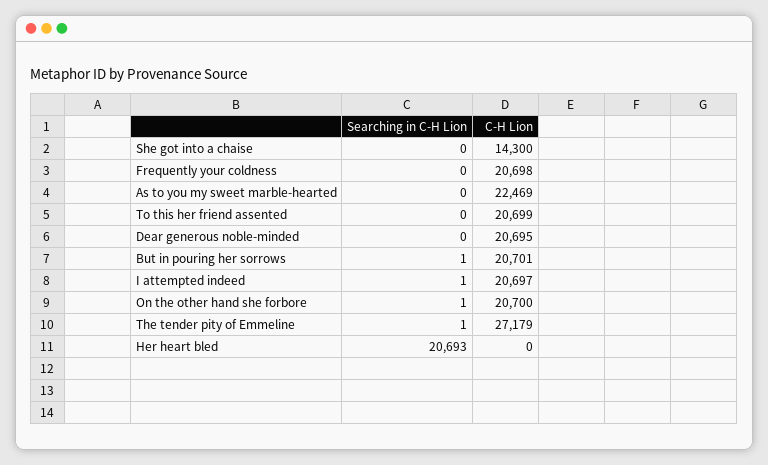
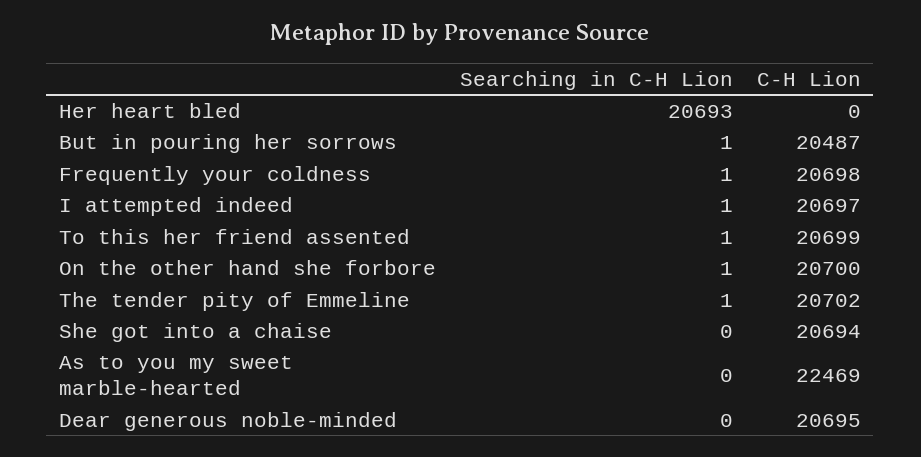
  {
    "Searching in C-H Lion": {
      "She got into a chaise": 0,
-     "Frequently your coldness": 0,
+     "Frequently your coldness": 1,
      "As to you my sweet marble-hearted": 0,
-     "To this her friend assented": 0,
+     "To this her friend assented": 1,
      "Dear generous noble-minded": 0,
      "But in pouring her sorrows": 1,
      "I attempted indeed": 1,
      "On the other hand she forbore": 1,
      "The tender pity of Emmeline": 1,
      "Her heart bled": 20693
    },
    "C-H Lion": {
-     "She got into a chaise": 14300,
+     "She got into a chaise": 20694,
      "Frequently your coldness": 20698,
      "As to you my sweet marble-hearted": 22469,
      "To this her friend assented": 20699,
      "Dear generous noble-minded": 20695,
-     "But in pouring her sorrows": 20701,
+     "But in pouring her sorrows": 20487,
      "I attempted indeed": 20697,
      "On the other hand she forbore": 20700,
-     "The tender pity of Emmeline": 27179,
+     "The tender pity of Emmeline": 20702,
      "Her heart bled": 0
    }
  }

